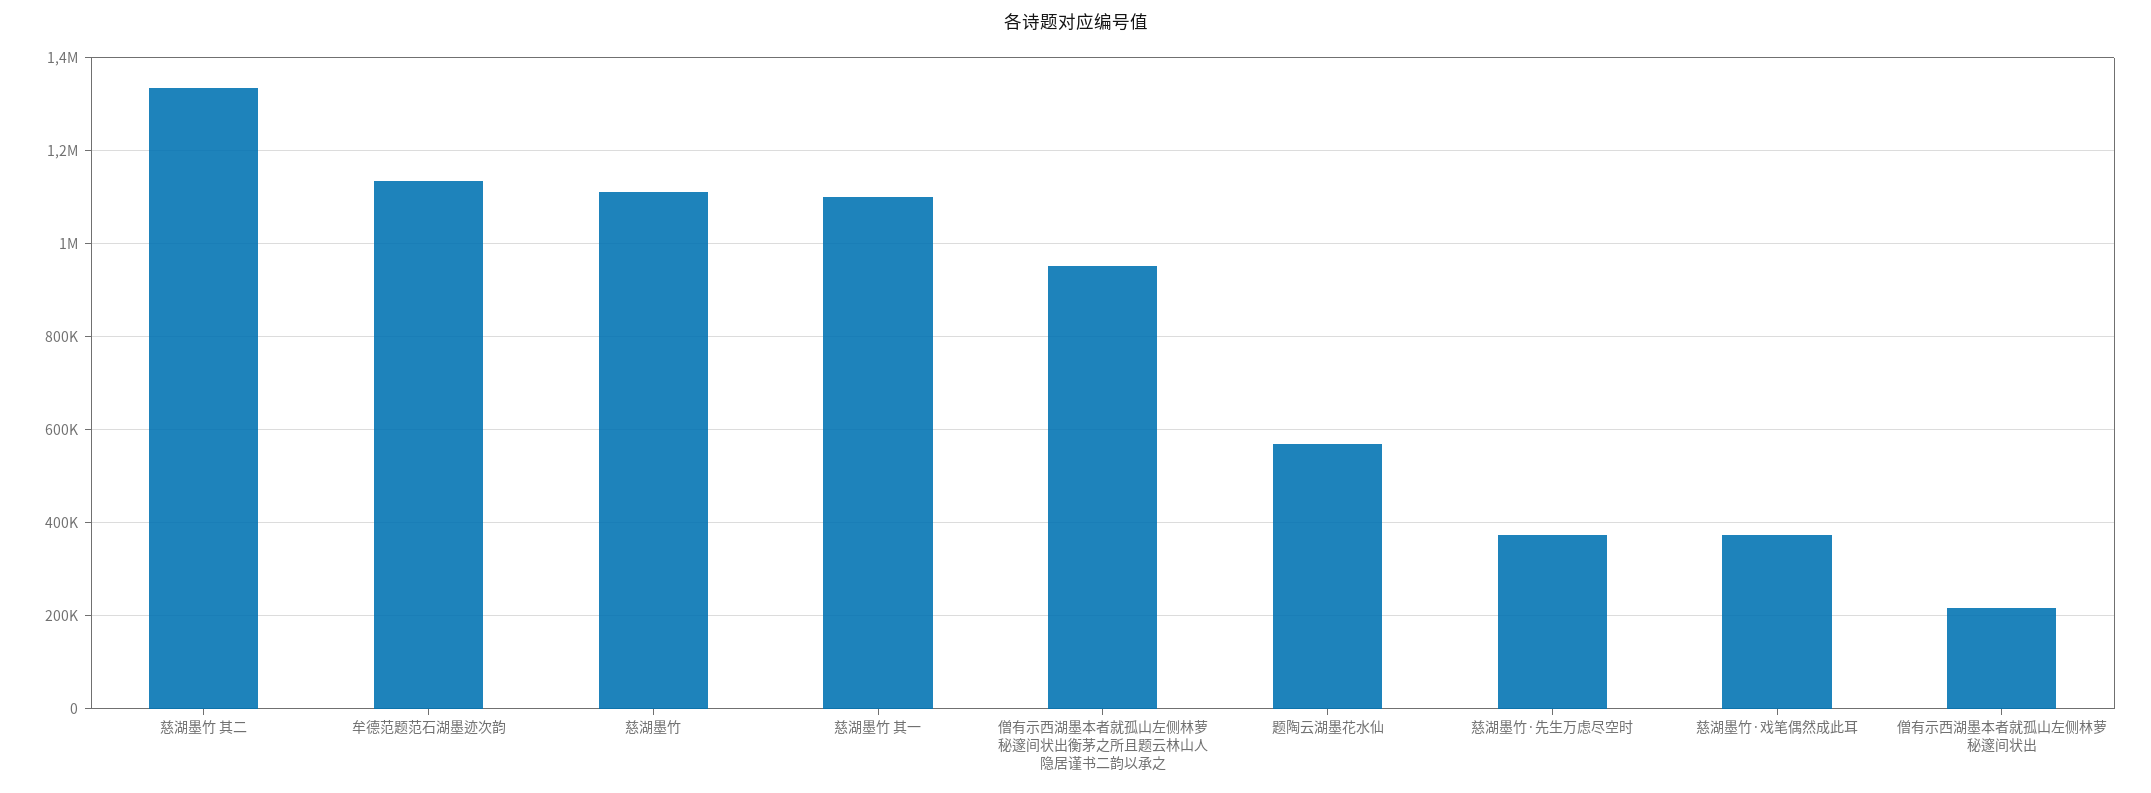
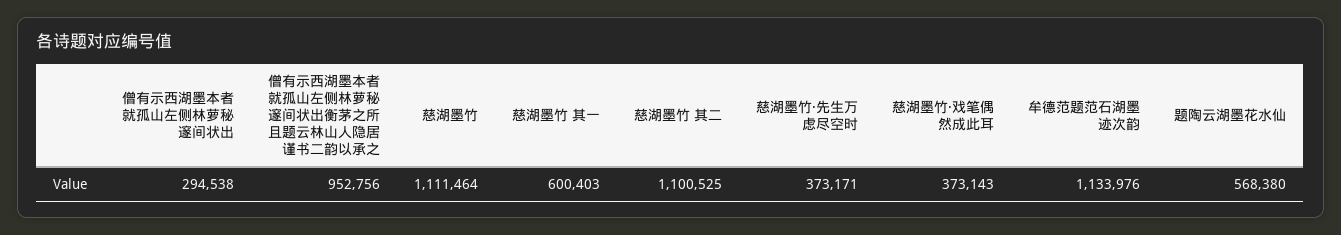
  {
-   "慈湖墨竹 其二": 1340000,
+   "慈湖墨竹 其二": 1100525,
    "牟德范题范石湖墨迹次韵": 1133976,
    "慈湖墨竹": 1111464,
-   "慈湖墨竹 其一": 1100000,
+   "慈湖墨竹 其一": 600403,
    "僧有示西湖墨本者就孤山左侧林萝秘邃间状出衡茅之所且题云林山人隐居谨书二韵以承之": 952756,
    "题陶云湖墨花水仙": 568380,
    "慈湖墨竹·先生万虑尽空时": 373171,
    "慈湖墨竹·戏笔偶然成此耳": 373143,
-   "僧有示西湖墨本者就孤山左侧林萝秘邃间状出": 220000
+   "僧有示西湖墨本者就孤山左侧林萝秘邃间状出": 294538
  }

